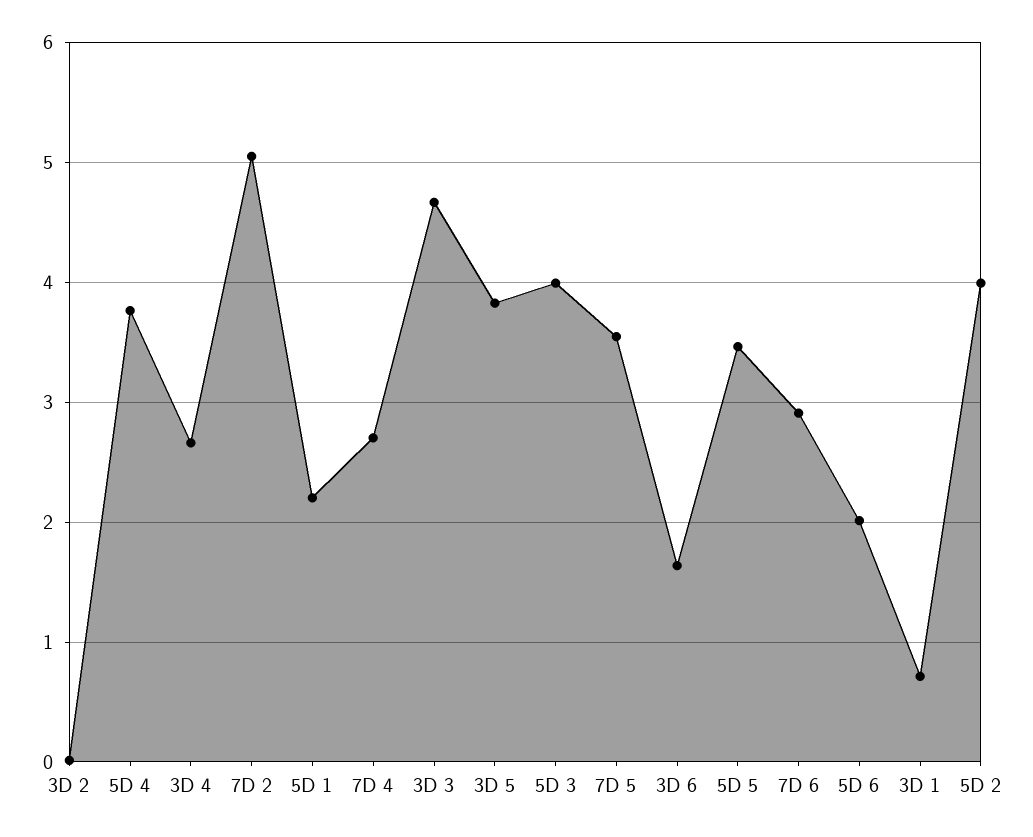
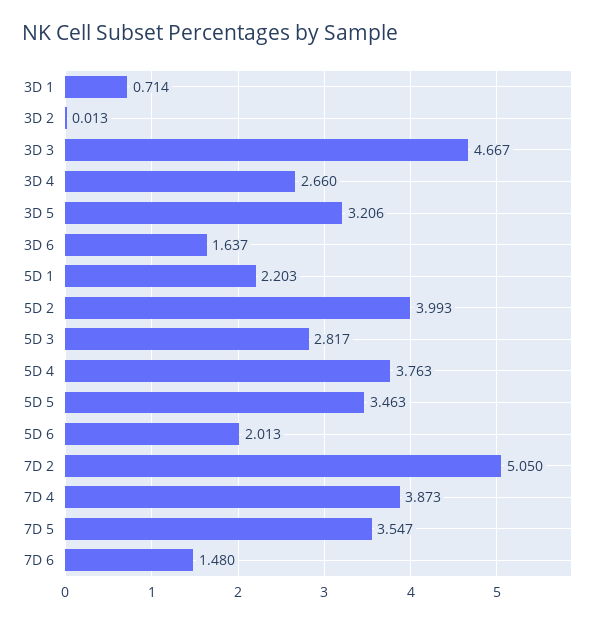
  {
    "3D 2": 0.013,
    "5D 4": 3.763,
    "3D 4": 2.66,
    "7D 2": 5.05,
    "5D 1": 2.203,
-   "7D 4": 2.7,
+   "7D 4": 3.873,
    "3D 3": 4.667,
-   "3D 5": 3.8,
+   "3D 5": 3.206,
-   "5D 3": 4,
+   "5D 3": 2.817,
    "7D 5": 3.547,
    "3D 6": 1.637,
    "5D 5": 3.463,
-   "7D 6": 2.9,
+   "7D 6": 1.48,
    "5D 6": 2.013,
    "3D 1": 0.714,
    "5D 2": 3.993
  }

